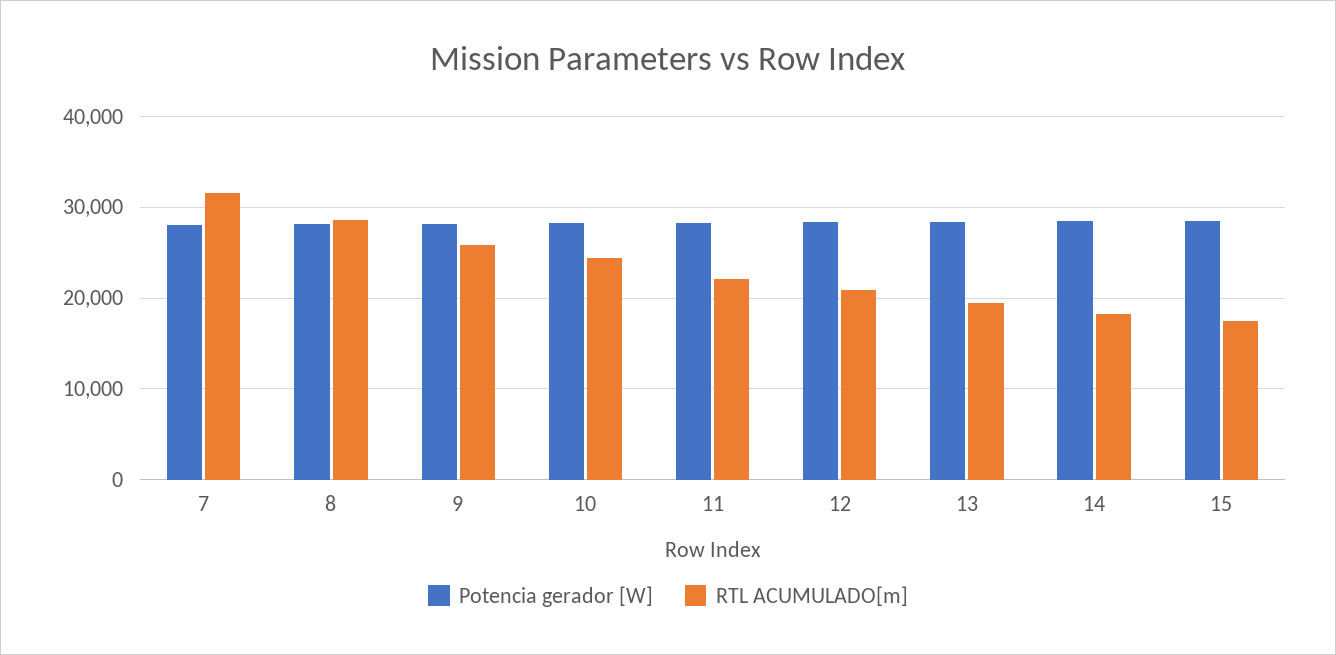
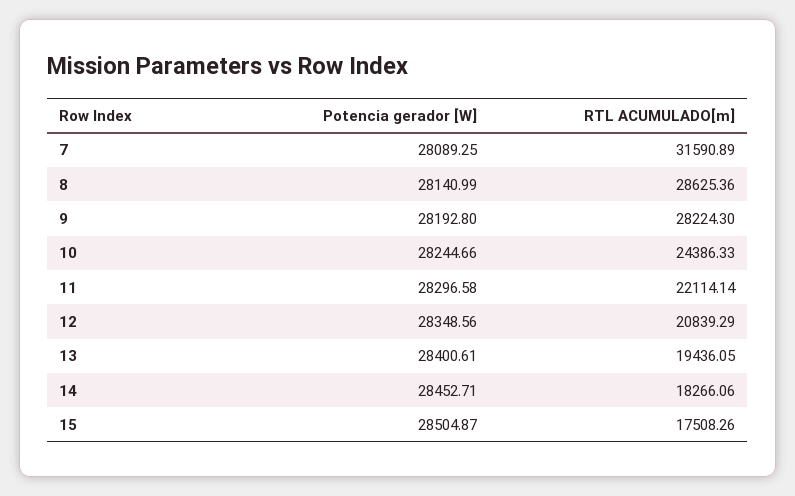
  {
    "Potencia gerador [W]": {
      "7": 28089.25,
      "8": 28140.99,
      "9": 28192.8,
      "10": 28244.66,
      "11": 28296.58,
      "12": 28348.56,
      "13": 28400.61,
      "14": 28452.71,
      "15": 28504.87
    },
    "RTL ACUMULADO[m]": {
      "7": 31590.89,
      "8": 28625.36,
-     "9": 26000,
+     "9": 28224.3,
      "10": 24386.33,
      "11": 22114.14,
      "12": 20839.29,
      "13": 19436.05,
      "14": 18266.06,
      "15": 17508.26
    }
  }

